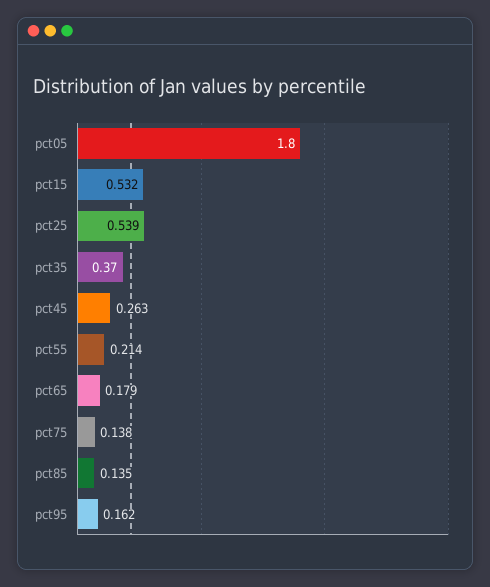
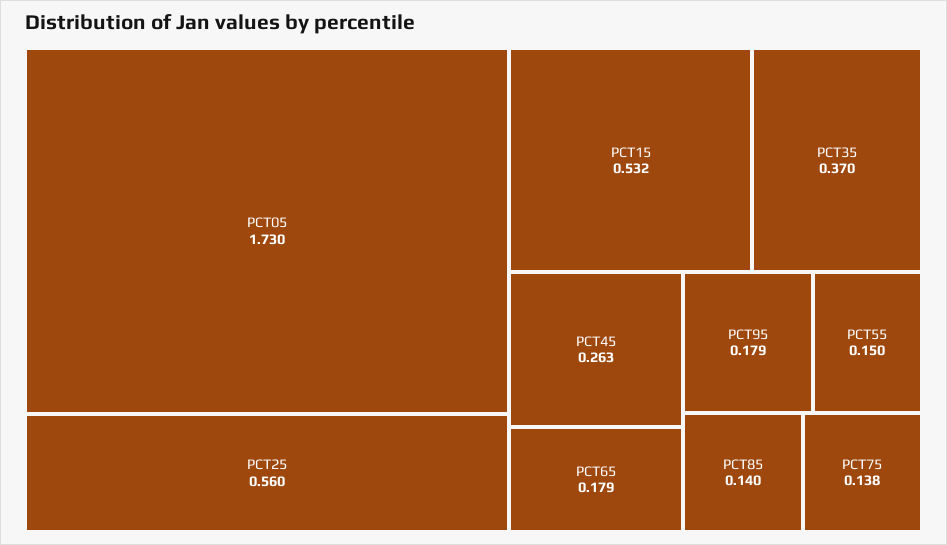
  {
-   "pct05": 1.8,
+   "pct05": 1.73,
    "pct15": 0.532,
-   "pct25": 0.539,
+   "pct25": 0.56,
    "pct35": 0.37,
    "pct45": 0.263,
-   "pct55": 0.214,
+   "pct55": 0.15,
    "pct65": 0.179,
    "pct75": 0.138,
-   "pct85": 0.135,
+   "pct85": 0.14,
-   "pct95": 0.162
+   "pct95": 0.179
  }

